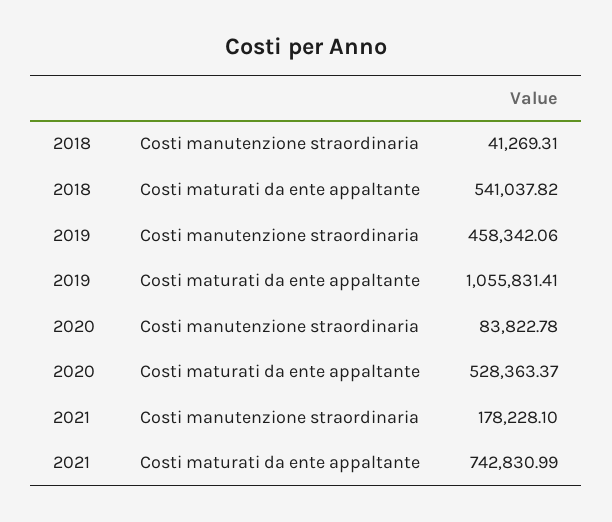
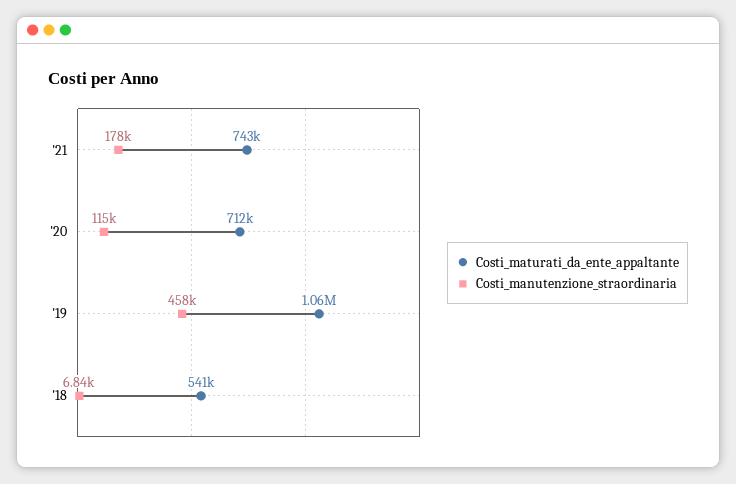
  {
    "Costi manutenzione straordinaria": {
-     "2018": 41269.31,
+     "2018": 6840,
      "2019": 458342.06,
-     "2020": 83822.78,
+     "2020": 115000,
      "2021": 178228.1
    },
    "Costi maturati da ente appaltante": {
      "2018": 541037.82,
      "2019": 1055831.41,
-     "2020": 528363.37,
+     "2020": 712000,
      "2021": 742830.99
    }
  }

